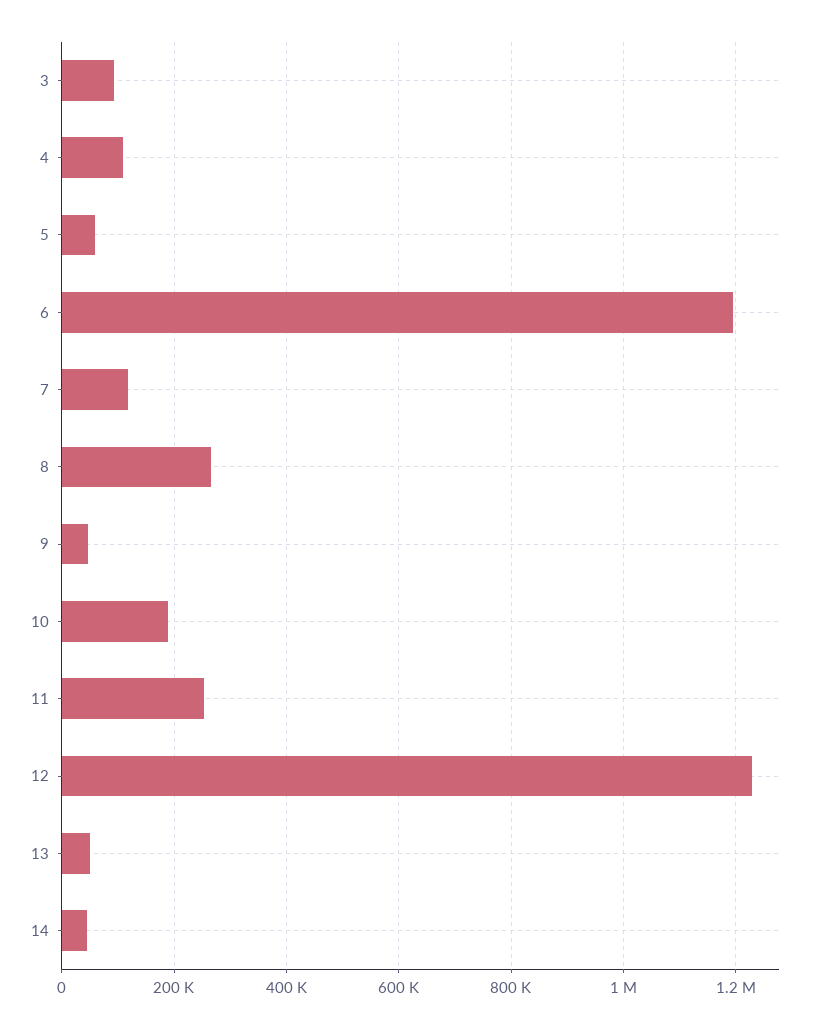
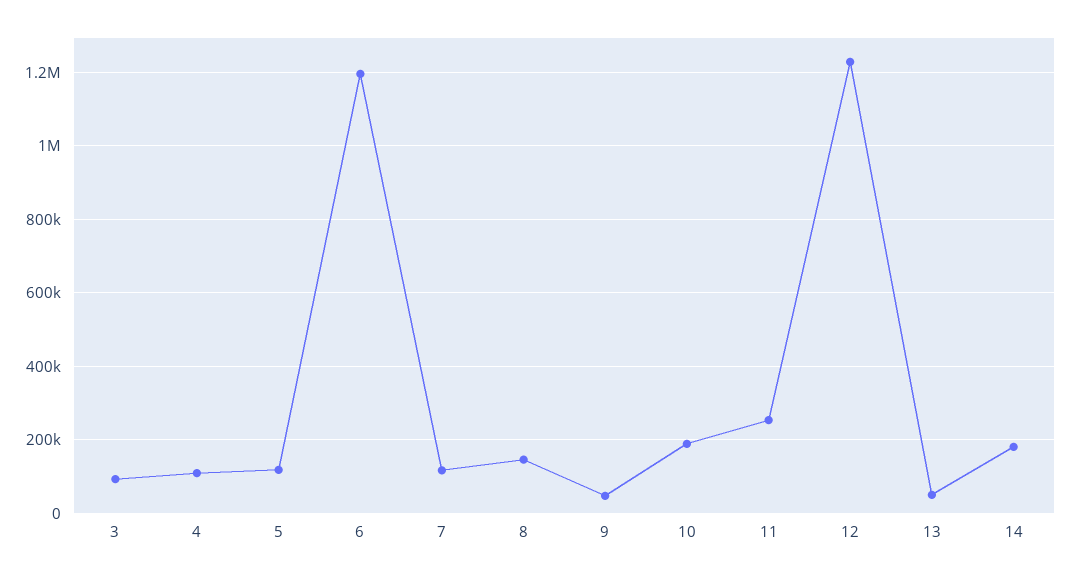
  {
    "3": 100000,
    "4": 100000,
-   "5": 60000,
+   "5": 120000,
    "6": 1200000,
    "7": 120000,
-   "8": 260000,
+   "8": 140000,
    "9": 40000,
    "10": 180000,
    "11": 260000,
    "12": 1220000,
    "13": 60000,
-   "14": 40000
+   "14": 180000
  }

